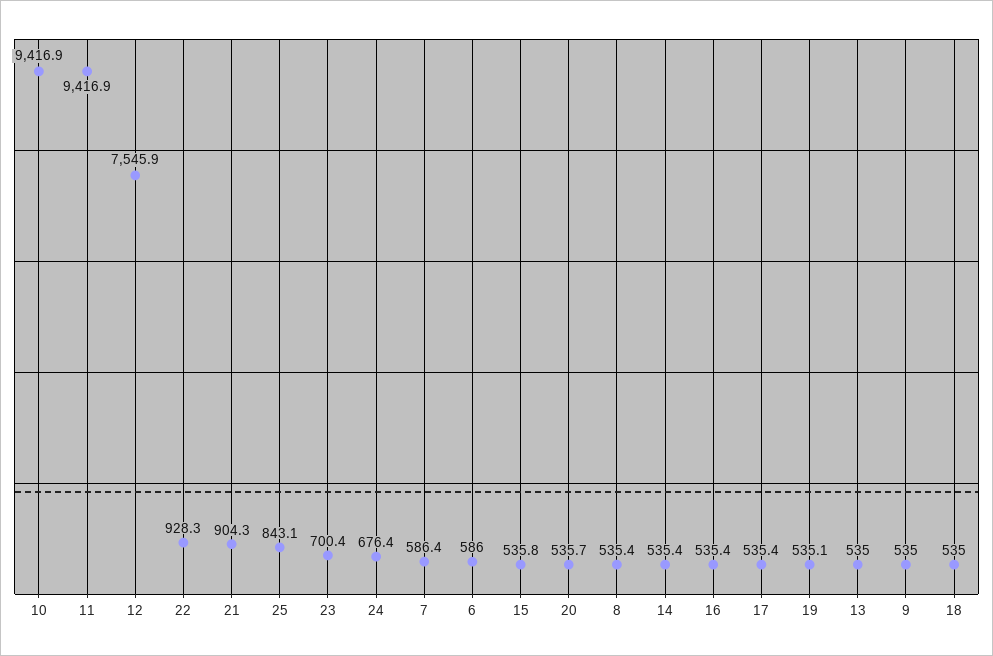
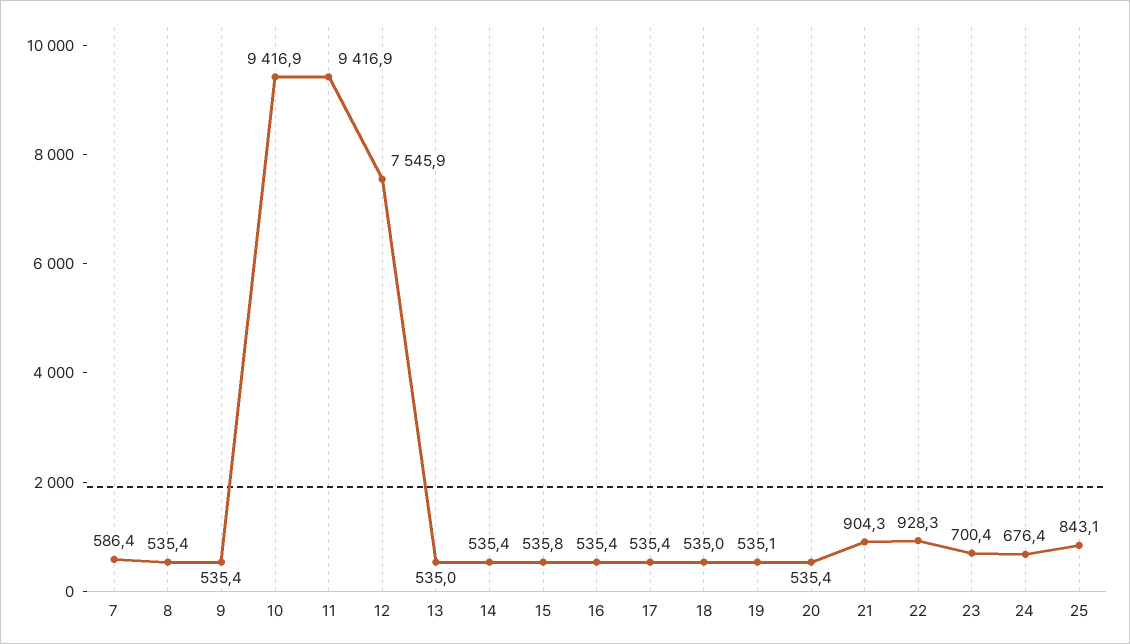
  {
    "10": 9416.9,
    "11": 9416.9,
    "12": 7545.9,
    "22": 928.3,
    "21": 904.3,
    "25": 843.1,
    "23": 700.4,
    "24": 676.4,
    "7": 586.4,
-   "6": 586,
    "15": 535.8,
-   "20": 535.7,
+   "20": 535.4,
    "8": 535.4,
    "14": 535.4,
    "16": 535.4,
    "17": 535.4,
    "19": 535.1,
    "13": 535,
-   "9": 535,
+   "9": 535.4,
    "18": 535
  }

